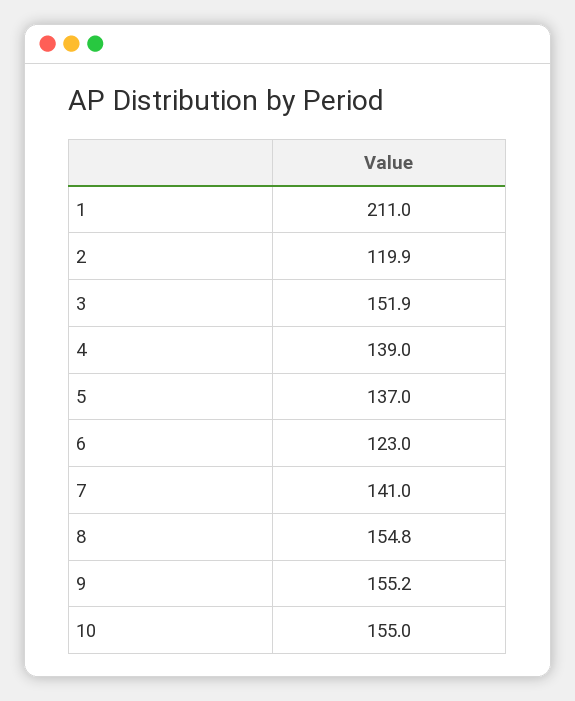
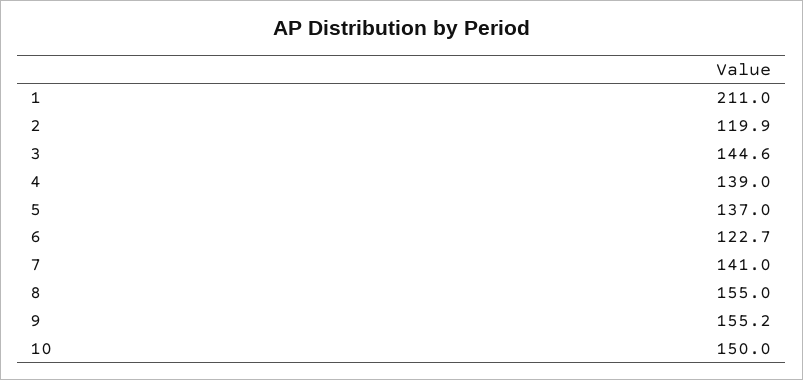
  {
    "1": 211,
    "2": 119.9,
-   "3": 151.9,
+   "3": 144.6,
    "4": 139,
    "5": 137,
-   "6": 123,
+   "6": 122.7,
    "7": 141,
-   "8": 154.8,
+   "8": 155,
    "9": 155.2,
-   "10": 155
+   "10": 150
  }

